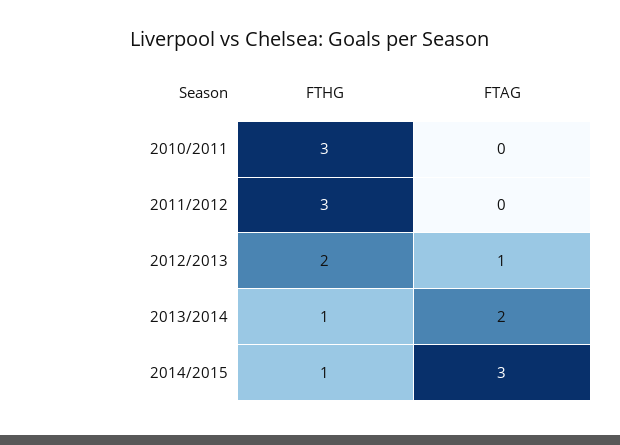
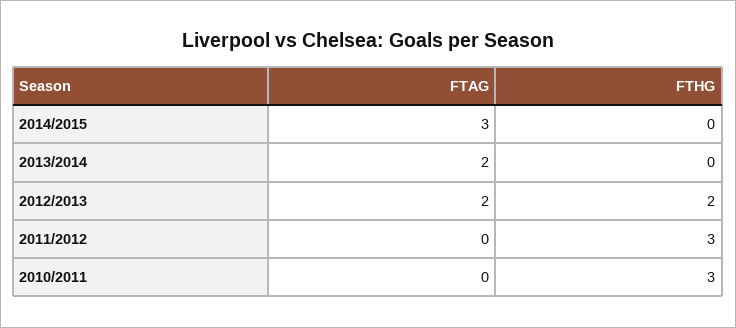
  {
    "FTHG": {
      "2010/2011": 3,
      "2011/2012": 3,
      "2012/2013": 2,
-     "2013/2014": 1,
+     "2013/2014": 0,
-     "2014/2015": 1
+     "2014/2015": 0
    },
    "FTAG": {
      "2010/2011": 0,
      "2011/2012": 0,
-     "2012/2013": 1,
+     "2012/2013": 2,
      "2013/2014": 2,
      "2014/2015": 3
    }
  }

